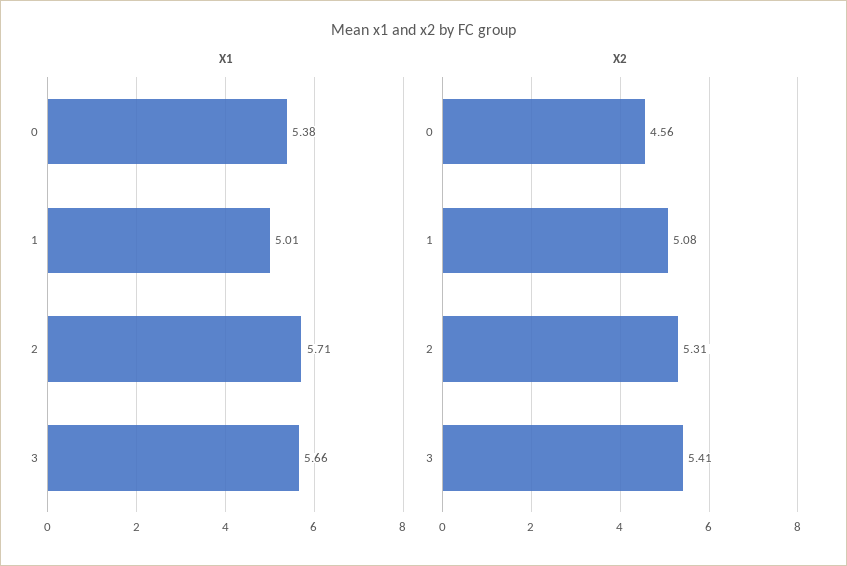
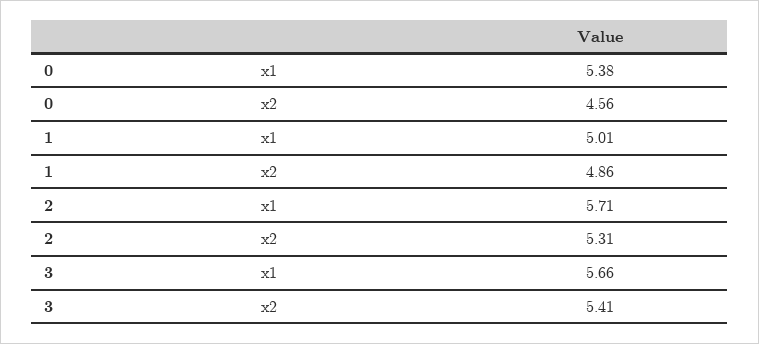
  {
    "X1": {
      "0": 5.38,
      "1": 5.01,
      "2": 5.71,
      "3": 5.66
    },
    "X2": {
      "0": 4.56,
-     "1": 5.08,
+     "1": 4.86,
      "2": 5.31,
      "3": 5.41
    }
  }

